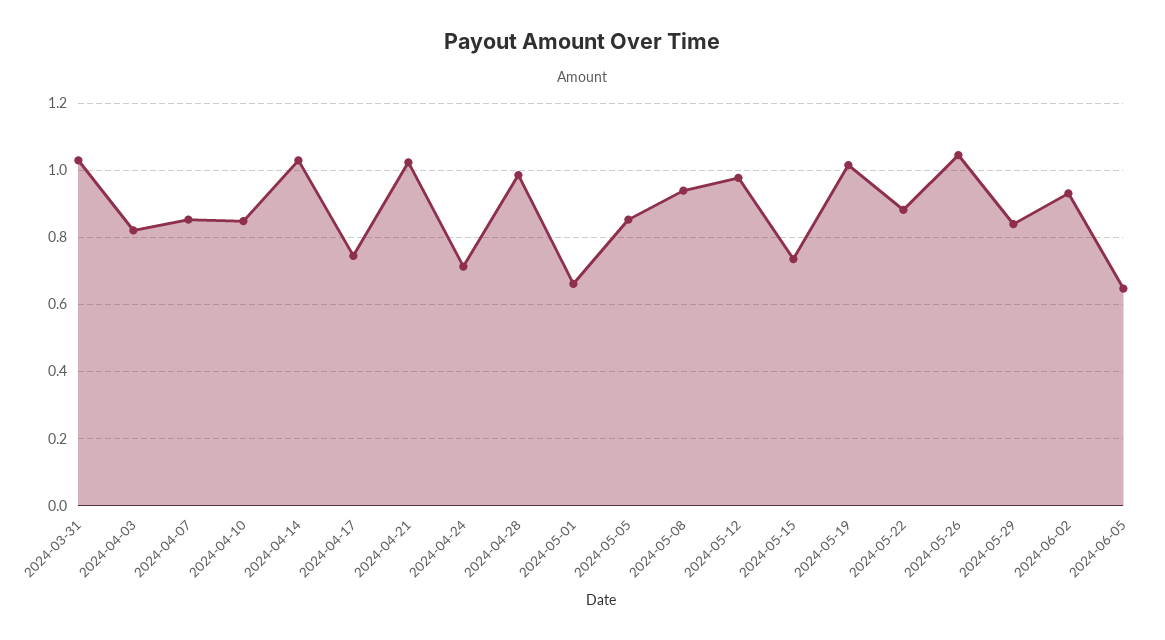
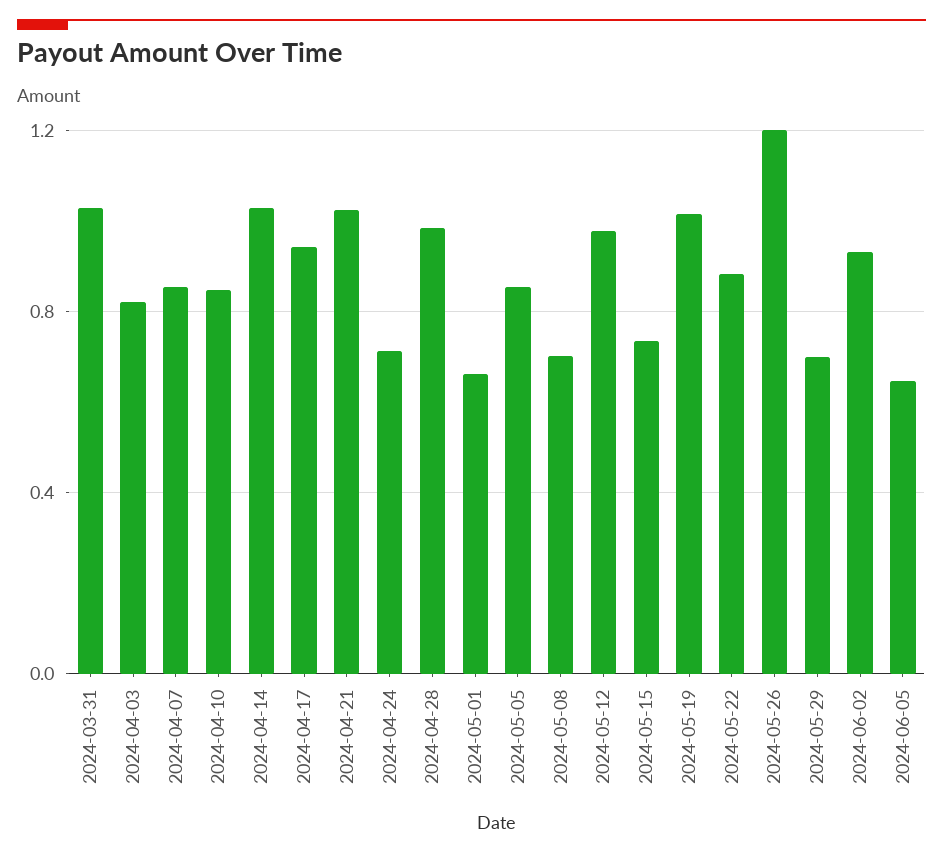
  {
    "2024-03-31": 1.02,
    "2024-04-03": 0.82,
    "2024-04-07": 0.86,
    "2024-04-10": 0.84,
    "2024-04-14": 1.02,
-   "2024-04-17": 0.74,
+   "2024-04-17": 0.95,
    "2024-04-21": 1.02,
    "2024-04-24": 0.72,
    "2024-04-28": 0.98,
    "2024-05-01": 0.66,
    "2024-05-05": 0.86,
-   "2024-05-08": 0.94,
+   "2024-05-08": 0.7,
    "2024-05-12": 0.98,
    "2024-05-15": 0.74,
    "2024-05-19": 1.02,
    "2024-05-22": 0.88,
-   "2024-05-26": 1.04,
+   "2024-05-26": 1.2,
-   "2024-05-29": 0.84,
+   "2024-05-29": 0.7,
    "2024-06-02": 0.94,
    "2024-06-05": 0.64
  }

